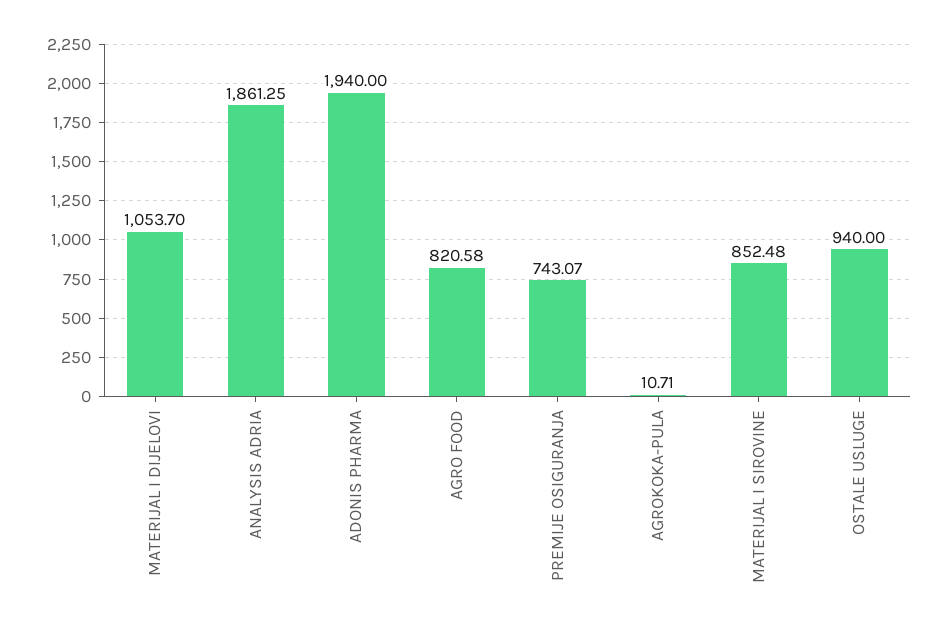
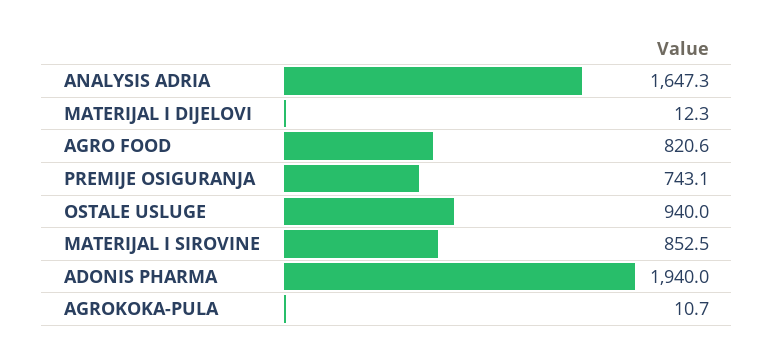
  {
-   "MATERIJAL I DIJELOVI": 1053.7,
+   "MATERIJAL I DIJELOVI": 12.3,
-   "ANALYSIS ADRIA": 1861.25,
+   "ANALYSIS ADRIA": 1647.3,
    "ADONIS PHARMA": 1940,
    "AGRO FOOD": 820.58,
    "PREMIJE OSIGURANJA": 743.07,
    "AGROKOKA-PULA": 10.71,
    "MATERIJAL I SIROVINE": 852.48,
    "OSTALE USLUGE": 940
  }

